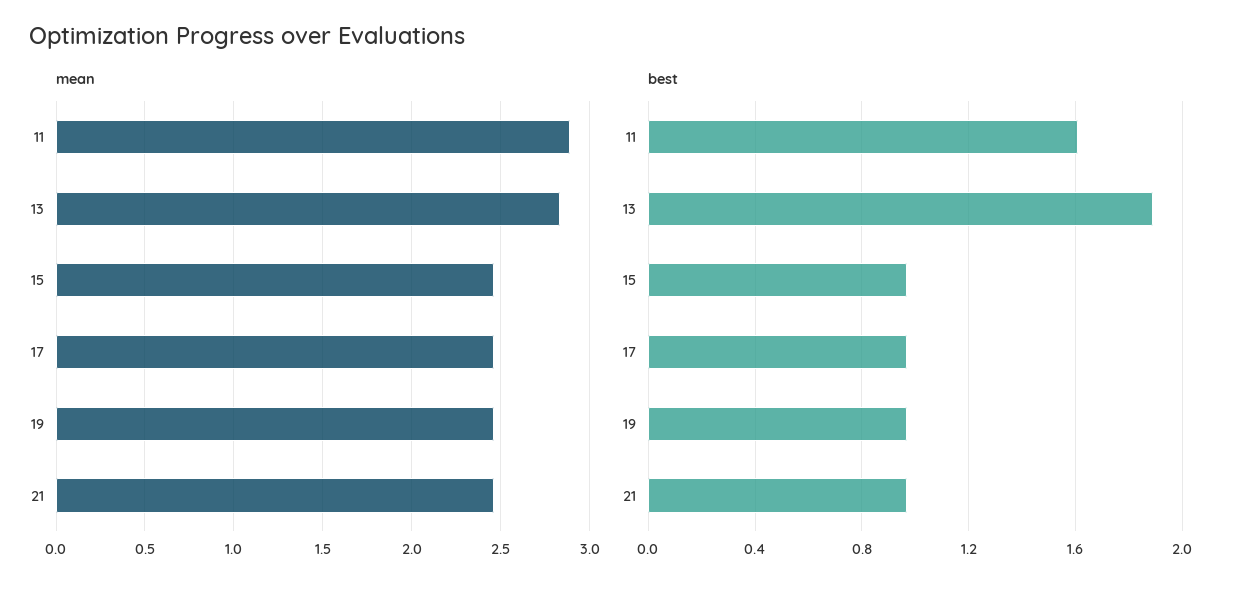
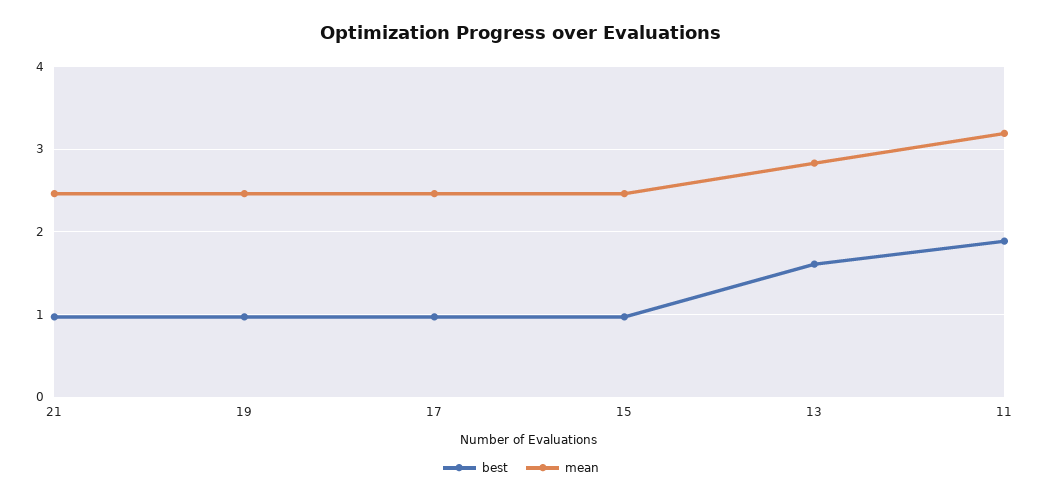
  {
    "mean": {
-     "11": 2.9,
+     "11": 3.2,
      "13": 2.85,
      "15": 2.45,
      "17": 2.45,
      "19": 2.45,
      "21": 2.45
    },
    "best": {
-     "11": 1.6,
+     "11": 1.9,
-     "13": 1.9,
+     "13": 1.6,
      "15": 0.95,
      "17": 0.95,
      "19": 0.95,
      "21": 0.95
    }
  }

